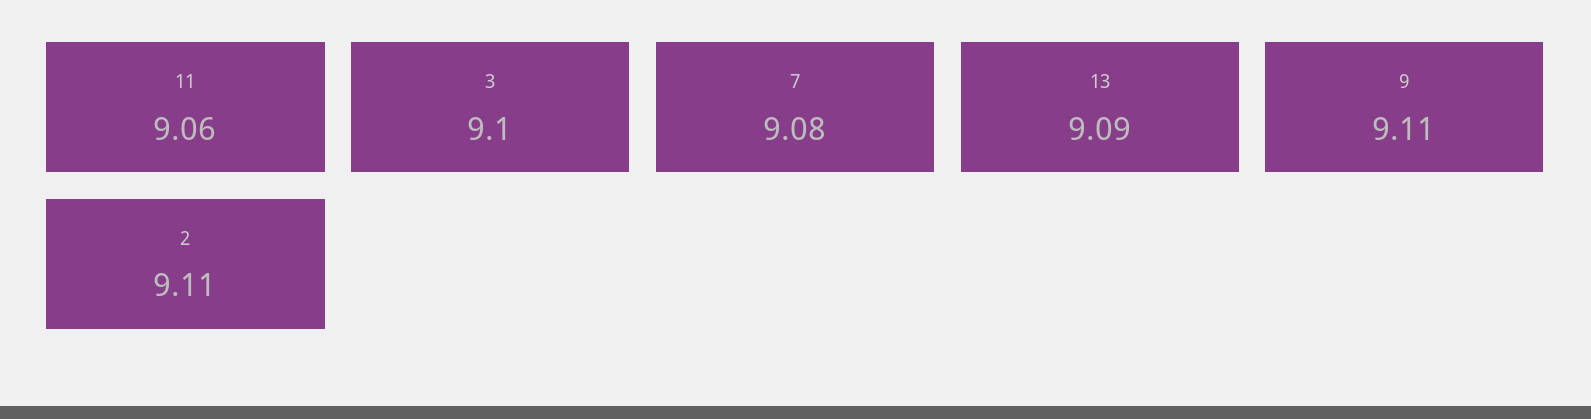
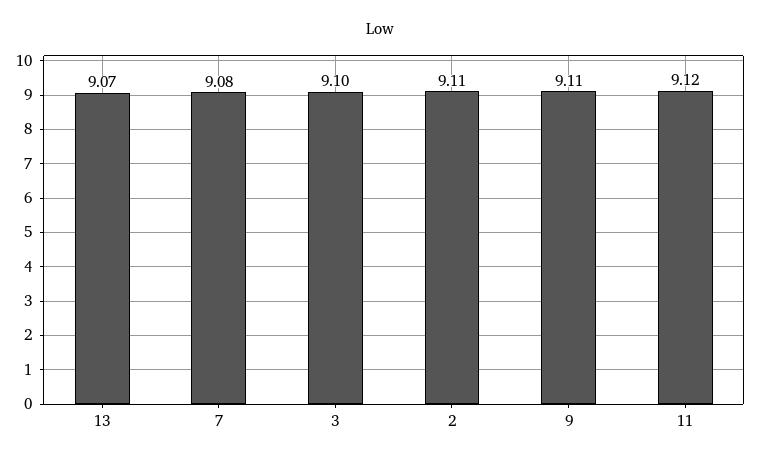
  {
-   "11": 9.06,
+   "11": 9.12,
    "3": 9.1,
    "7": 9.08,
-   "13": 9.09,
+   "13": 9.07,
    "9": 9.11,
    "2": 9.11
  }

